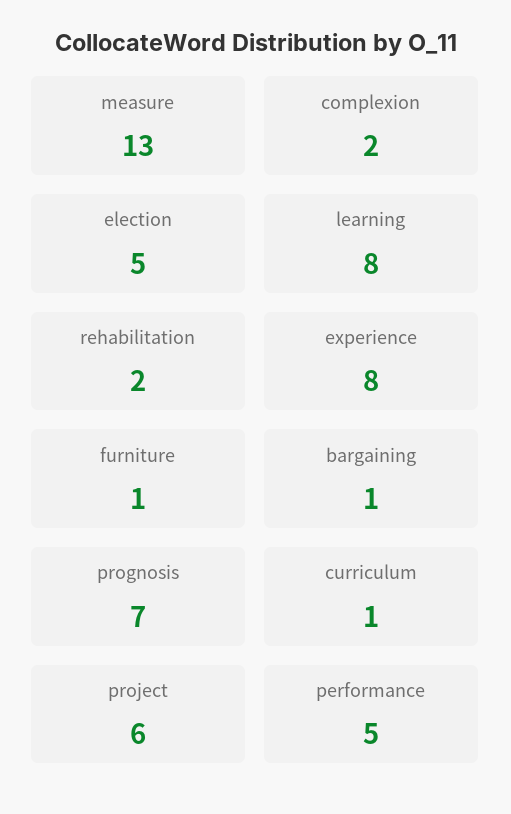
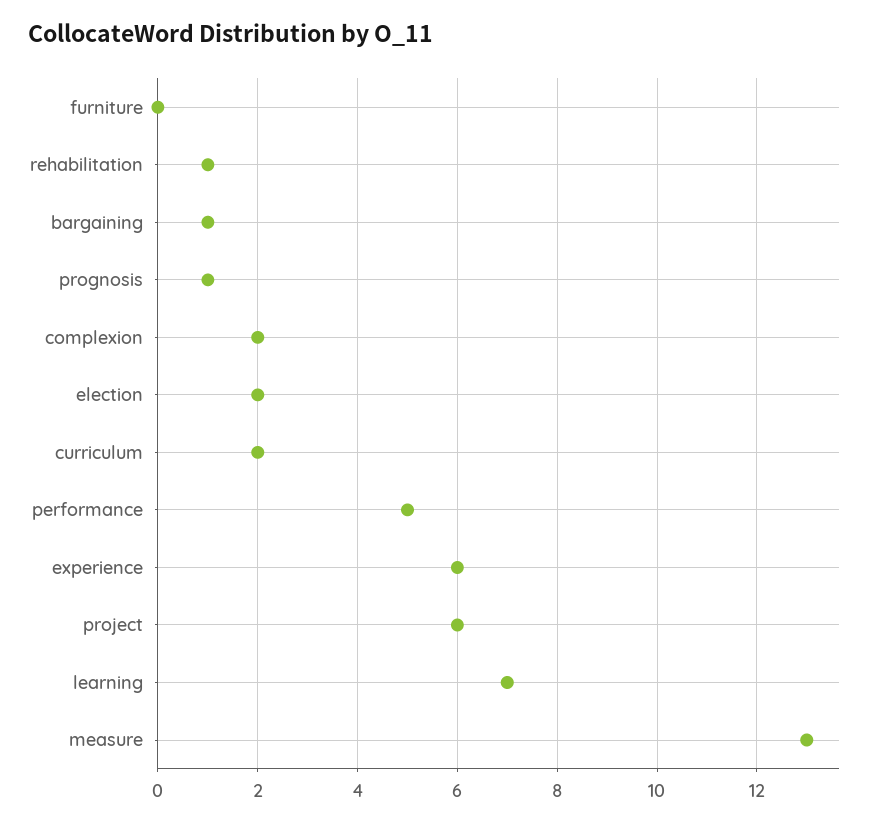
  {
    "measure": 13,
    "complexion": 2,
-   "election": 5,
+   "election": 2,
-   "learning": 8,
+   "learning": 7,
-   "rehabilitation": 2,
+   "rehabilitation": 1,
-   "experience": 8,
+   "experience": 6,
-   "furniture": 1,
+   "furniture": 0,
    "bargaining": 1,
-   "prognosis": 7,
+   "prognosis": 1,
-   "curriculum": 1,
+   "curriculum": 2,
    "project": 6,
    "performance": 5
  }

